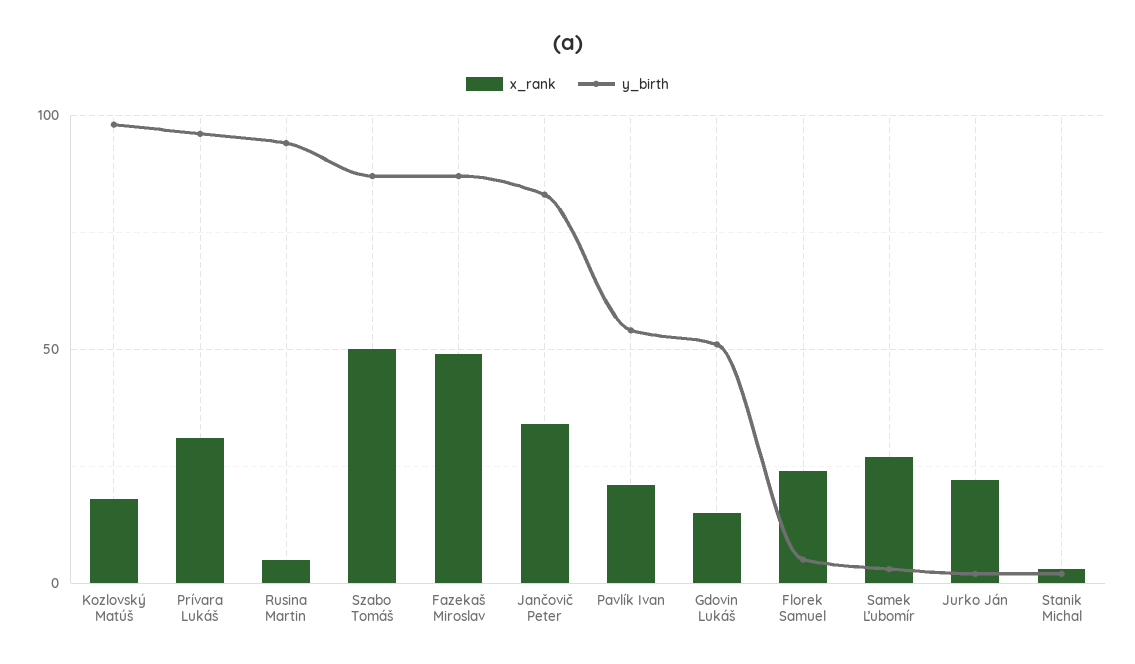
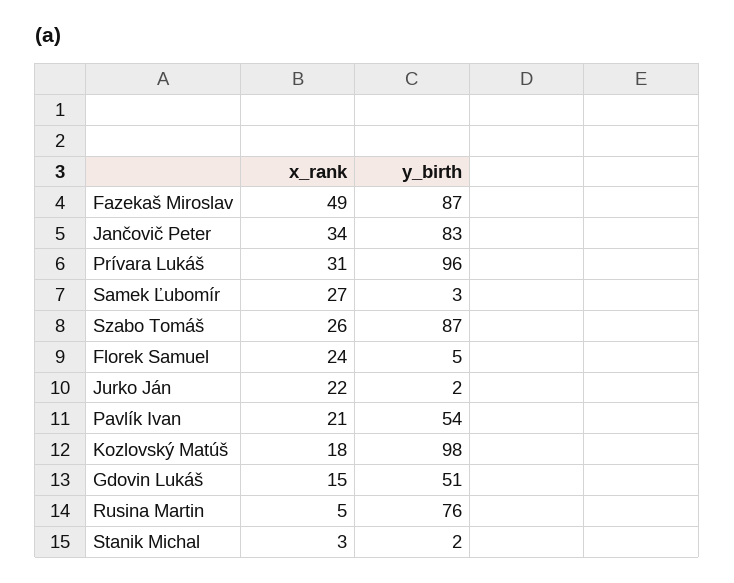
  {
    "x_rank": {
      "Kozlovský Matúš": 18,
      "Prívara Lukáš": 31,
      "Rusina Martin": 5,
-     "Szabo Tomáš": 50,
+     "Szabo Tomáš": 26,
      "Fazekaš Miroslav": 49,
      "Jančovič Peter": 34,
      "Pavlík Ivan": 21,
      "Gdovin Lukáš": 15,
      "Florek Samuel": 24,
      "Samek Ľubomír": 27,
      "Jurko Ján": 22,
      "Stanik Michal": 3
    },
    "y_birth": {
      "Kozlovský Matúš": 98,
      "Prívara Lukáš": 96,
-     "Rusina Martin": 95,
+     "Rusina Martin": 76,
      "Szabo Tomáš": 87,
      "Fazekaš Miroslav": 87,
      "Jančovič Peter": 83,
      "Pavlík Ivan": 54,
      "Gdovin Lukáš": 51,
      "Florek Samuel": 5,
      "Samek Ľubomír": 3,
      "Jurko Ján": 2,
      "Stanik Michal": 2
    }
  }

